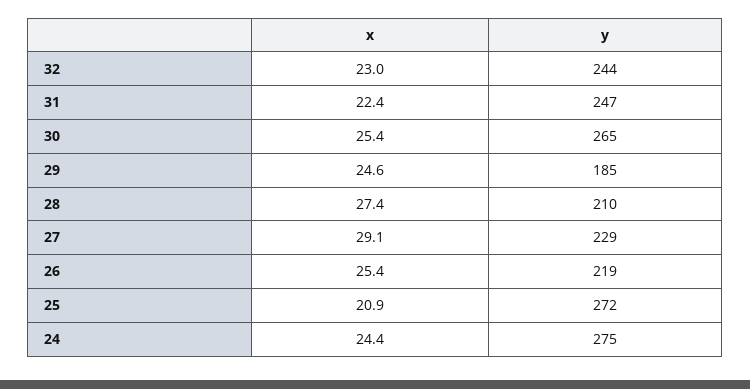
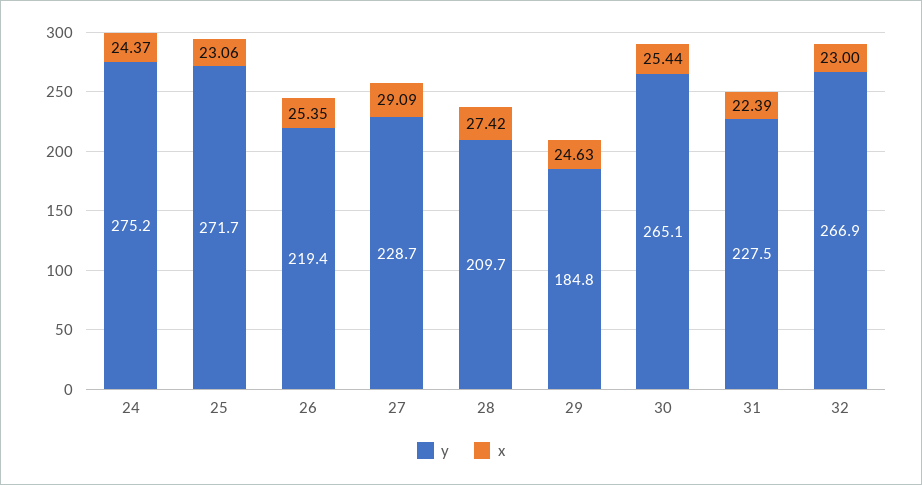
  {
    "x": {
      "32": 23,
      "31": 22.39,
      "30": 25.44,
      "29": 24.63,
      "28": 27.42,
      "27": 29.09,
      "26": 25.35,
-     "25": 20.9,
+     "25": 23.06,
      "24": 24.37
    },
    "y": {
-     "32": 244,
+     "32": 266.9,
-     "31": 247,
+     "31": 227.5,
      "30": 265.1,
      "29": 184.8,
      "28": 209.7,
      "27": 228.7,
      "26": 219.4,
      "25": 271.7,
      "24": 275.2
    }
  }

